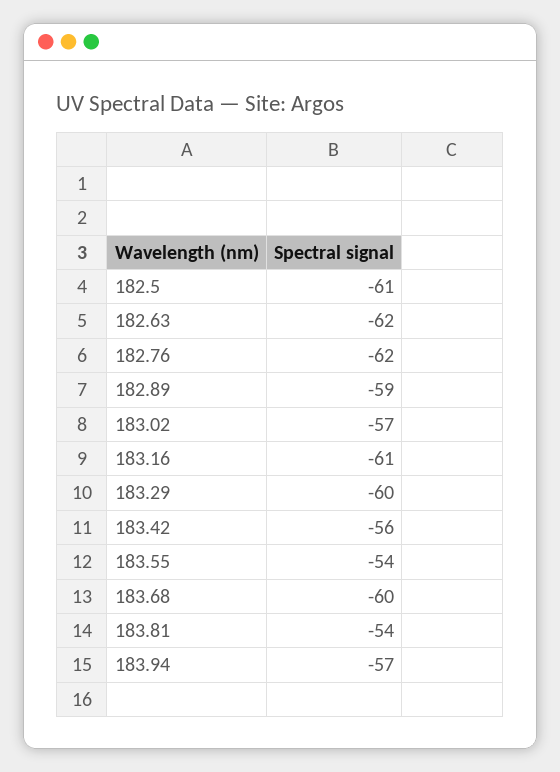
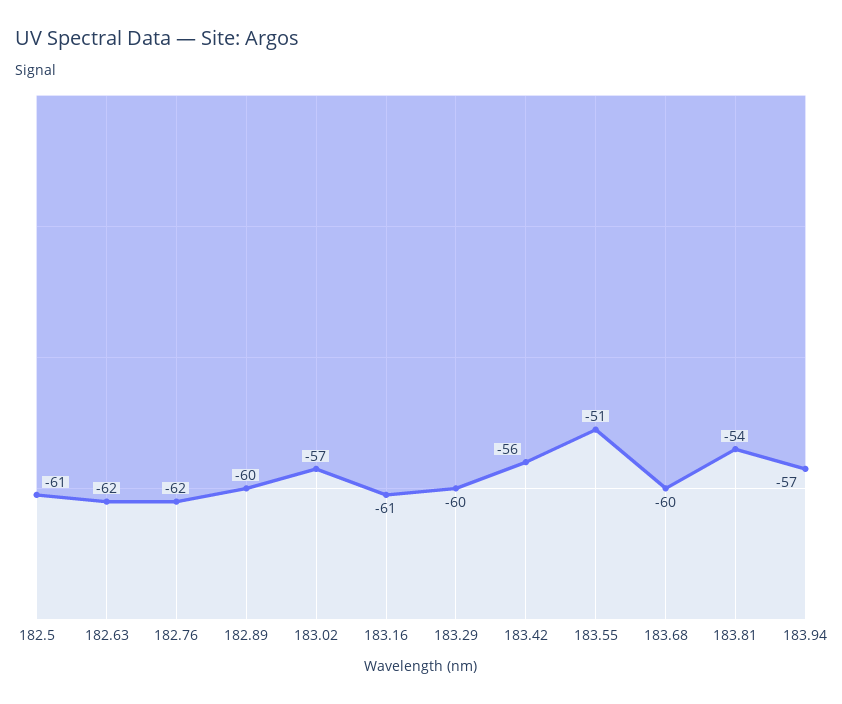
  {
    "182.5": -61,
    "182.63": -62,
    "182.76": -62,
-   "182.89": -59,
+   "182.89": -60,
    "183.02": -57,
    "183.16": -61,
    "183.29": -60,
    "183.42": -56,
-   "183.55": -54,
+   "183.55": -51,
    "183.68": -60,
    "183.81": -54,
    "183.94": -57
  }

